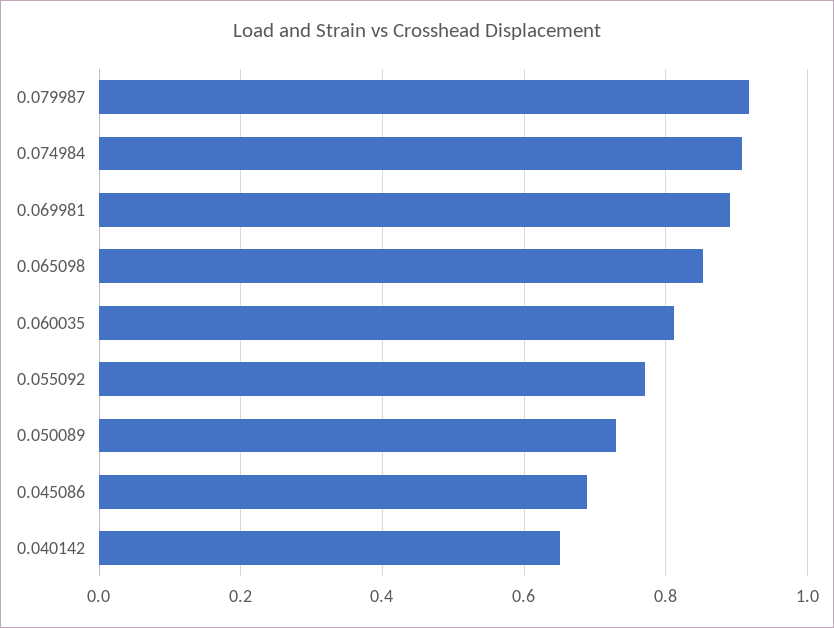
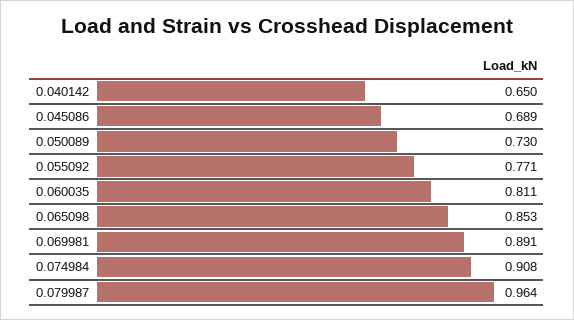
  {
-   "0.079987": 0.92,
+   "0.079987": 0.964,
    "0.074984": 0.908,
    "0.069981": 0.891,
    "0.065098": 0.853,
    "0.060035": 0.811,
    "0.055092": 0.771,
    "0.050089": 0.73,
    "0.045086": 0.689,
    "0.040142": 0.65
  }

